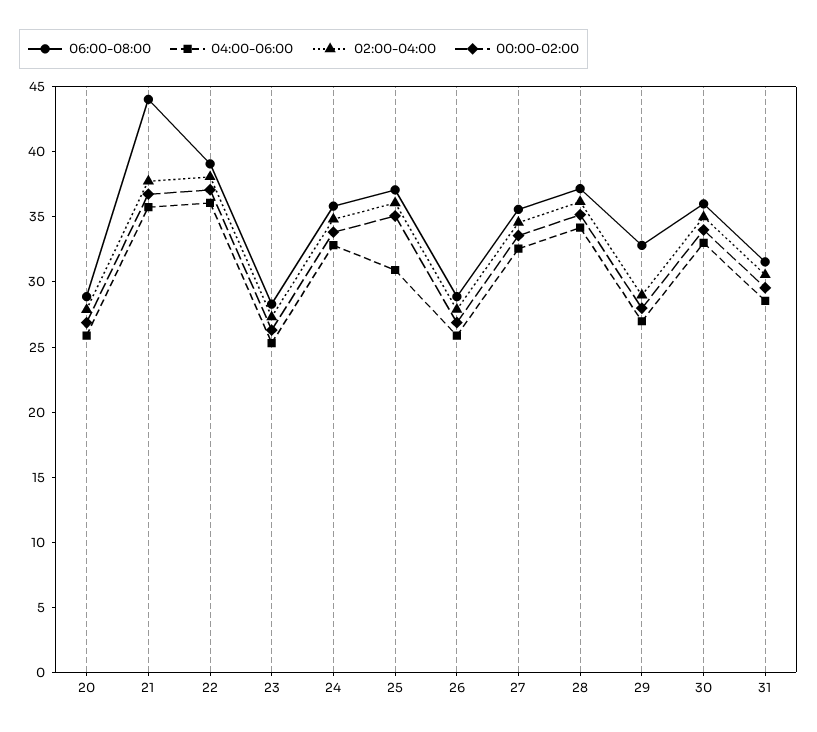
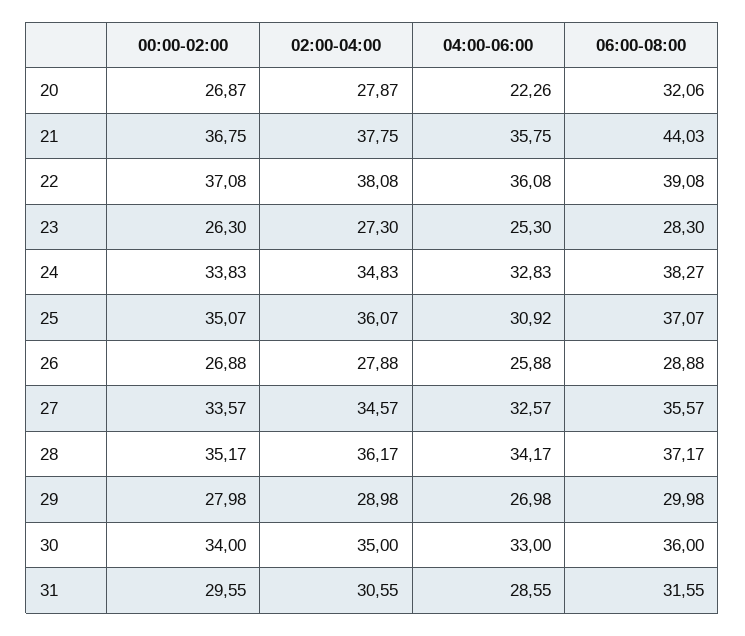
  {
    "06:00-08:00": {
-     "20": 29,
+     "20": 32.06,
      "21": 44.03,
      "22": 39.08,
      "23": 28.3,
-     "24": 36,
+     "24": 38.27,
      "25": 37.07,
      "26": 28.88,
      "27": 35.57,
      "28": 37.17,
-     "29": 33,
+     "29": 29.98,
      "30": 36,
      "31": 31.55
    },
    "04:00-06:00": {
-     "20": 26,
+     "20": 22.26,
      "21": 35.75,
      "22": 36.08,
      "23": 25.3,
      "24": 32.83,
      "25": 30.92,
      "26": 25.88,
      "27": 32.57,
      "28": 34.17,
      "29": 26.98,
      "30": 33,
      "31": 28.55
    },
    "02:00-04:00": {
      "20": 27.87,
      "21": 37.75,
      "22": 38.08,
      "23": 27.3,
      "24": 34.83,
      "25": 36.07,
      "26": 27.88,
      "27": 34.57,
      "28": 36.17,
      "29": 28.98,
      "30": 35,
      "31": 30.55
    },
    "00:00-02:00": {
      "20": 26.87,
      "21": 36.75,
      "22": 37.08,
      "23": 26.3,
      "24": 33.83,
      "25": 35.07,
      "26": 26.88,
      "27": 33.57,
      "28": 35.17,
      "29": 27.98,
      "30": 34,
      "31": 29.55
    }
  }

